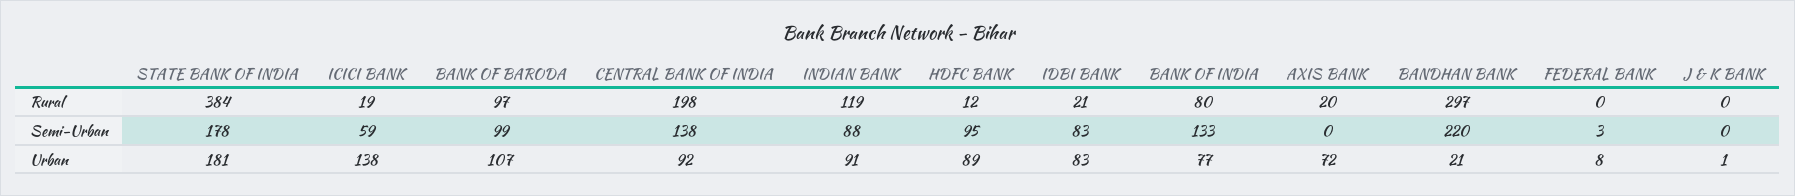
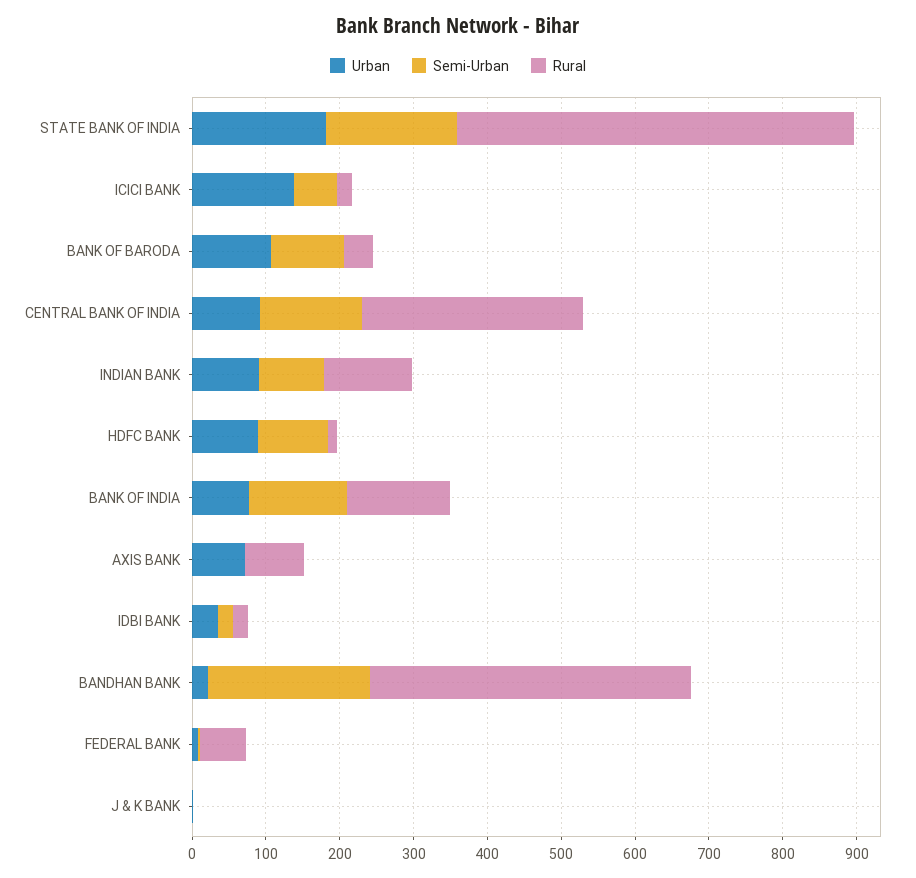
  {
    "Rural": {
-     "STATE BANK OF INDIA": 384,
+     "STATE BANK OF INDIA": 540,
      "ICICI BANK": 19,
-     "BANK OF BARODA": 97,
+     "BANK OF BARODA": 40,
-     "CENTRAL BANK OF INDIA": 198,
+     "CENTRAL BANK OF INDIA": 300,
      "INDIAN BANK": 119,
      "HDFC BANK": 12,
      "IDBI BANK": 21,
-     "BANK OF INDIA": 80,
+     "BANK OF INDIA": 140,
-     "AXIS BANK": 20,
+     "AXIS BANK": 80,
-     "BANDHAN BANK": 297,
+     "BANDHAN BANK": 440,
-     "FEDERAL BANK": 0,
+     "FEDERAL BANK": 60,
      "J & K BANK": 0
    },
    "Semi-Urban": {
      "STATE BANK OF INDIA": 178,
      "ICICI BANK": 59,
      "BANK OF BARODA": 99,
      "CENTRAL BANK OF INDIA": 138,
      "INDIAN BANK": 88,
      "HDFC BANK": 95,
-     "IDBI BANK": 83,
+     "IDBI BANK": 20,
      "BANK OF INDIA": 133,
      "AXIS BANK": 0,
      "BANDHAN BANK": 220,
      "FEDERAL BANK": 3,
      "J & K BANK": 0
    },
    "Urban": {
      "STATE BANK OF INDIA": 181,
      "ICICI BANK": 138,
      "BANK OF BARODA": 107,
      "CENTRAL BANK OF INDIA": 92,
      "INDIAN BANK": 91,
      "HDFC BANK": 89,
-     "IDBI BANK": 83,
+     "IDBI BANK": 40,
      "BANK OF INDIA": 77,
      "AXIS BANK": 72,
      "BANDHAN BANK": 21,
      "FEDERAL BANK": 8,
      "J & K BANK": 1
    }
  }

